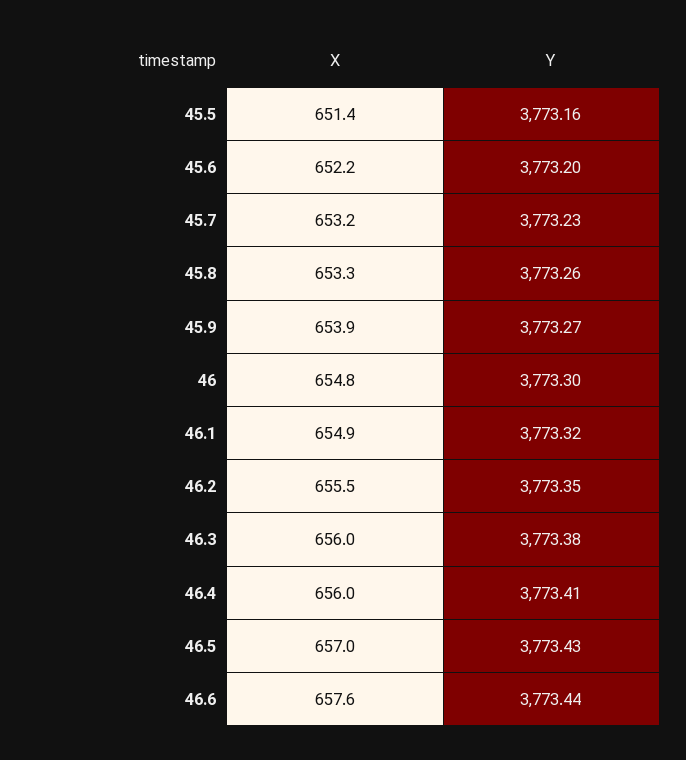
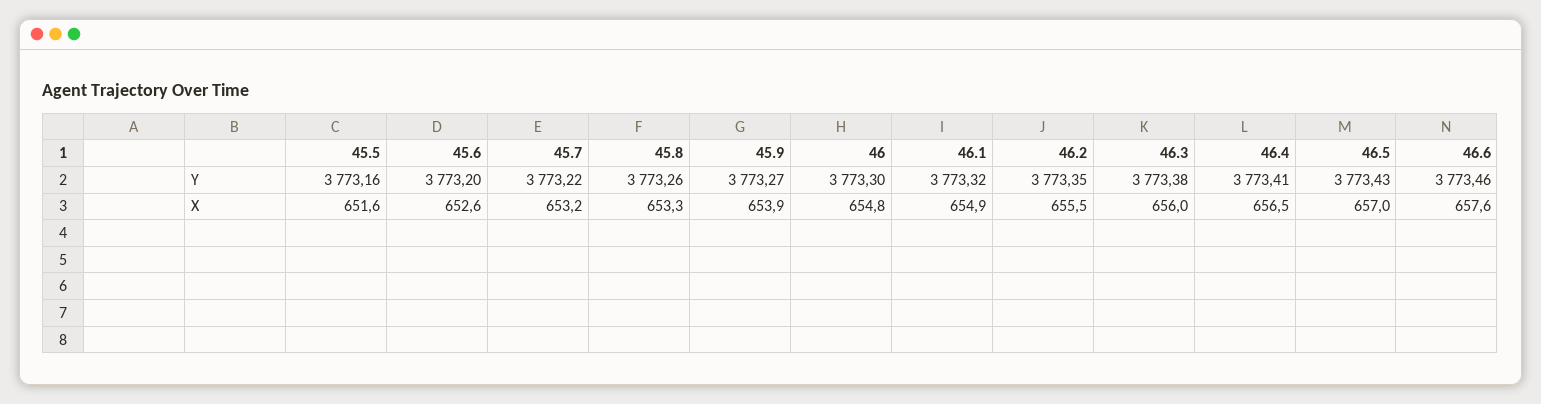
  {
    "X": {
-     "45.5": 651.4,
+     "45.5": 651.6,
-     "45.6": 652.2,
+     "45.6": 652.6,
      "45.7": 653.2,
      "45.8": 653.3,
      "45.9": 653.9,
      "46": 654.8,
      "46.1": 654.9,
      "46.2": 655.5,
      "46.3": 656,
-     "46.4": 656,
+     "46.4": 656.5,
      "46.5": 657,
      "46.6": 657.6
    },
    "Y": {
      "45.5": 3773.16,
      "45.6": 3773.2,
-     "45.7": 3773.23,
+     "45.7": 3773.22,
      "45.8": 3773.26,
      "45.9": 3773.27,
      "46": 3773.3,
      "46.1": 3773.32,
      "46.2": 3773.35,
      "46.3": 3773.38,
      "46.4": 3773.41,
      "46.5": 3773.43,
-     "46.6": 3773.44
+     "46.6": 3773.46
    }
  }

